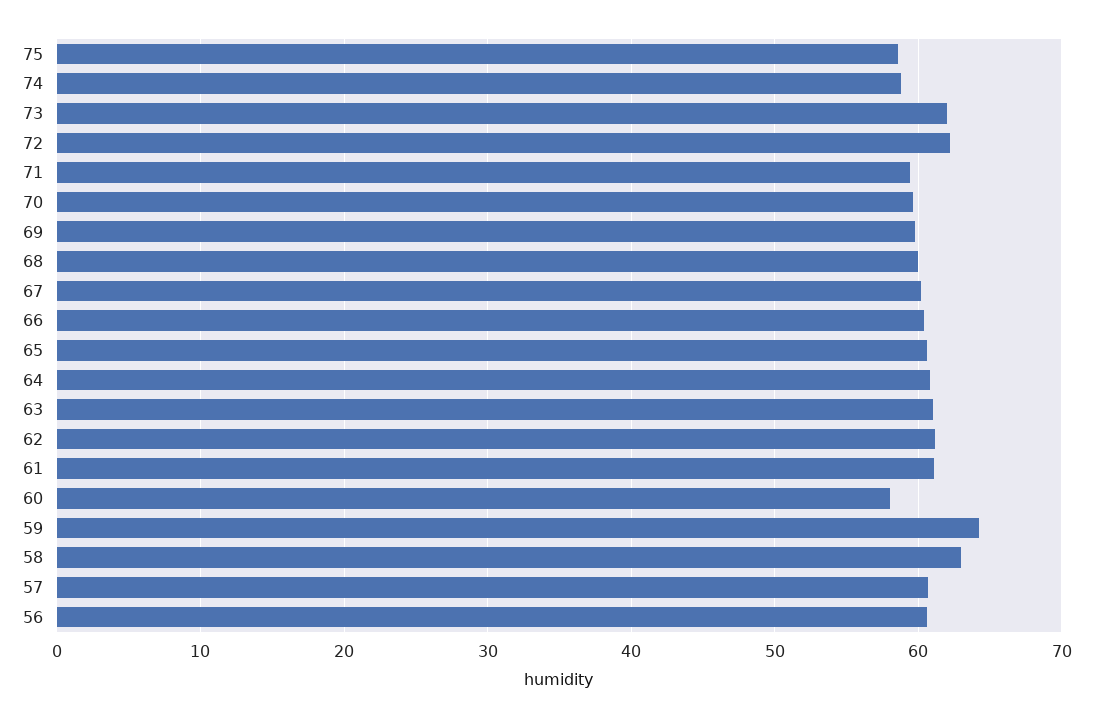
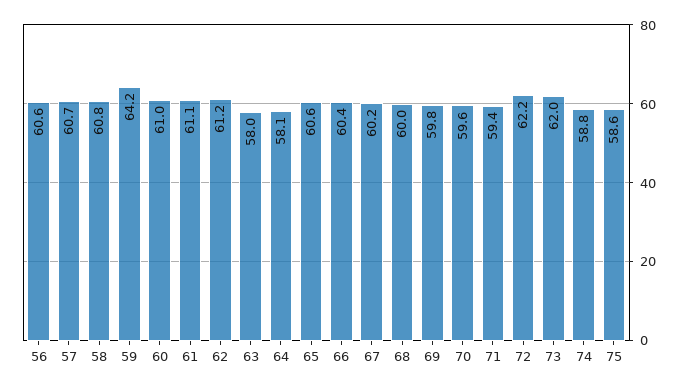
  {
    "75": 58.6,
    "74": 58.8,
    "73": 62,
    "72": 62.2,
    "71": 59.4,
    "70": 59.6,
    "69": 59.8,
    "68": 60,
    "67": 60.2,
    "66": 60.4,
    "65": 60.6,
-   "64": 61,
+   "64": 58.1,
-   "63": 61,
+   "63": 58,
    "62": 61.2,
    "61": 61.1,
-   "60": 58,
+   "60": 61,
    "59": 64.2,
-   "58": 63,
+   "58": 60.8,
    "57": 60.7,
    "56": 60.6
  }

